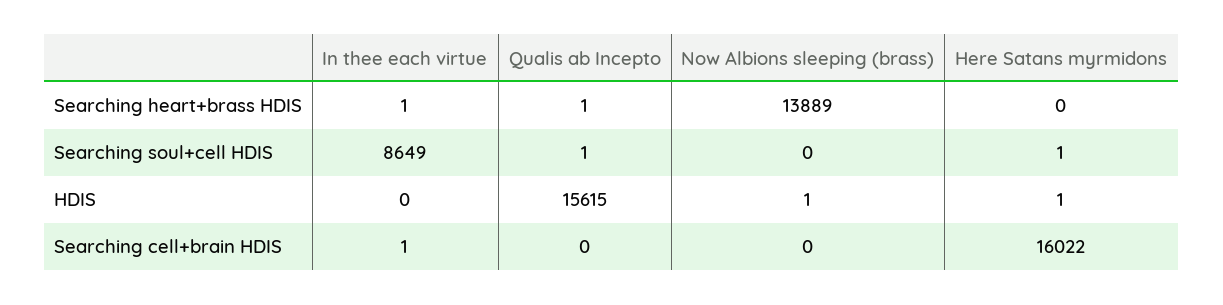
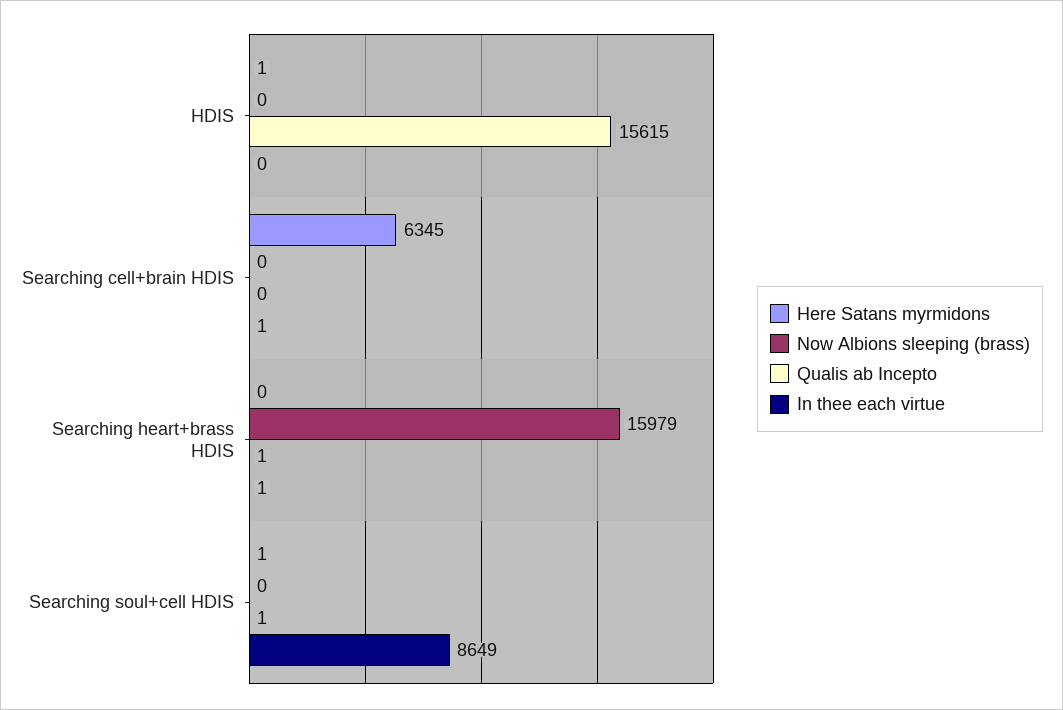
  {
    "In thee each virtue": {
      "Searching heart+brass HDIS": 1,
      "Searching soul+cell HDIS": 8649,
      "HDIS": 0,
      "Searching cell+brain HDIS": 1
    },
    "Qualis ab Incepto": {
      "Searching heart+brass HDIS": 1,
      "Searching soul+cell HDIS": 1,
      "HDIS": 15615,
      "Searching cell+brain HDIS": 0
    },
    "Now Albions sleeping (brass)": {
-     "Searching heart+brass HDIS": 13889,
+     "Searching heart+brass HDIS": 15979,
      "Searching soul+cell HDIS": 0,
-     "HDIS": 1,
+     "HDIS": 0,
      "Searching cell+brain HDIS": 0
    },
    "Here Satans myrmidons": {
      "Searching heart+brass HDIS": 0,
      "Searching soul+cell HDIS": 1,
      "HDIS": 1,
-     "Searching cell+brain HDIS": 16022
+     "Searching cell+brain HDIS": 6345
    }
  }

